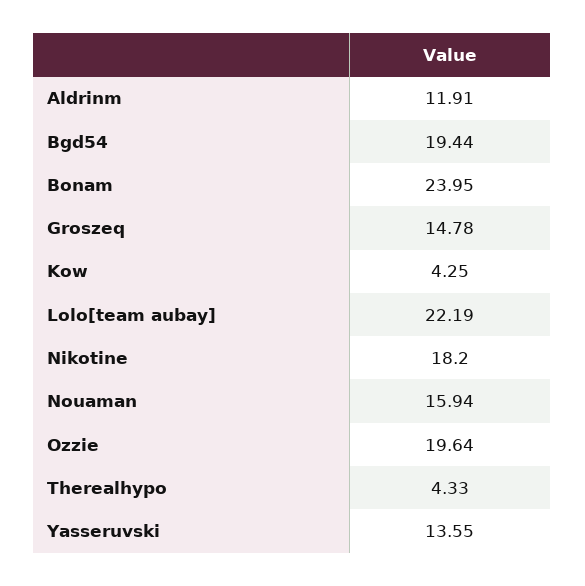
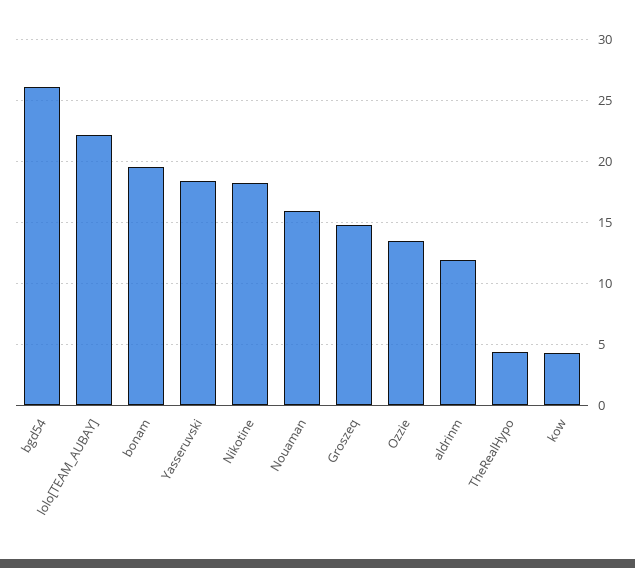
  {
    "Aldrinm": 11.91,
-   "Bgd54": 19.44,
+   "Bgd54": 26,
-   "Bonam": 23.95,
+   "Bonam": 19.5,
    "Groszeq": 14.78,
    "Kow": 4.25,
    "Lolo[team aubay]": 22.19,
    "Nikotine": 18.2,
    "Nouaman": 15.94,
-   "Ozzie": 19.64,
+   "Ozzie": 13.5,
    "Therealhypo": 4.33,
-   "Yasseruvski": 13.55
+   "Yasseruvski": 18.5
  }

